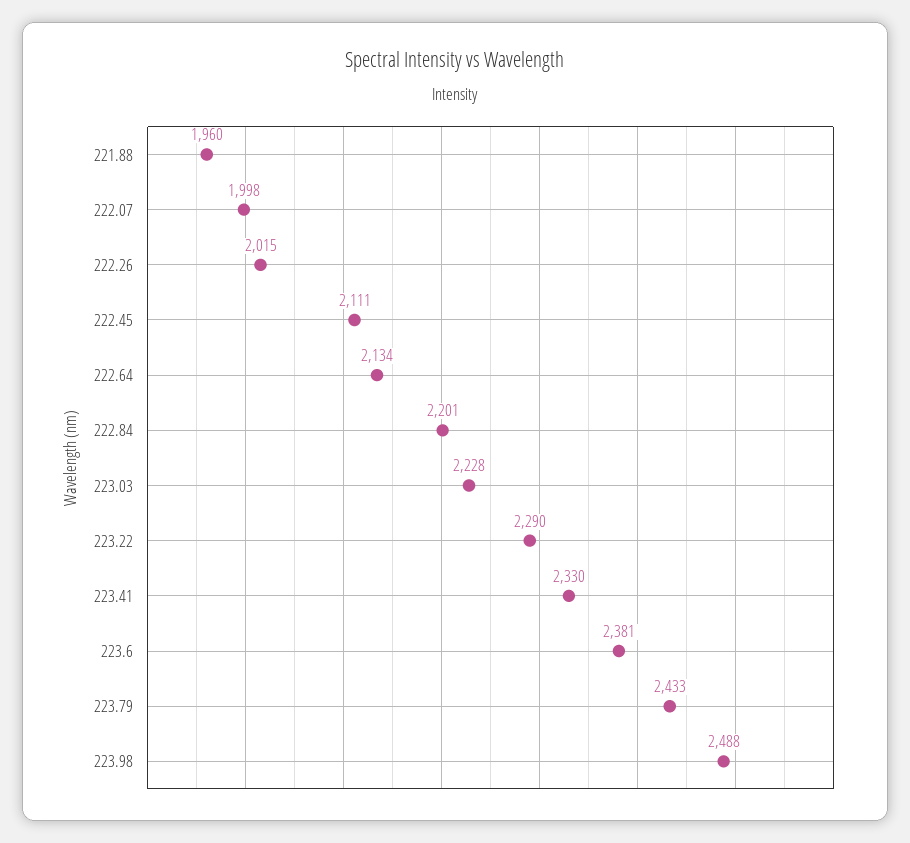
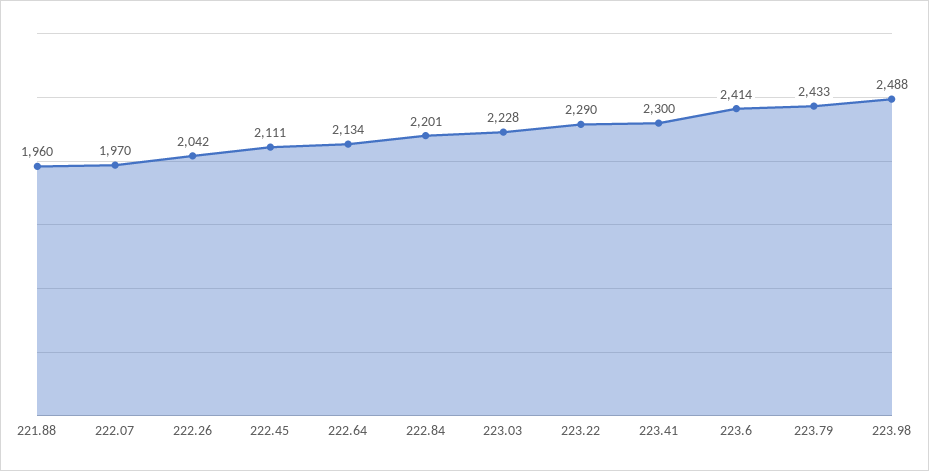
  {
    "221.88": 1960,
-   "222.07": 1998,
+   "222.07": 1970,
-   "222.26": 2015,
+   "222.26": 2042,
    "222.45": 2111,
    "222.64": 2134,
    "222.84": 2201,
    "223.03": 2228,
    "223.22": 2290,
-   "223.41": 2330,
+   "223.41": 2300,
-   "223.6": 2381,
+   "223.6": 2414,
    "223.79": 2433,
    "223.98": 2488
  }

